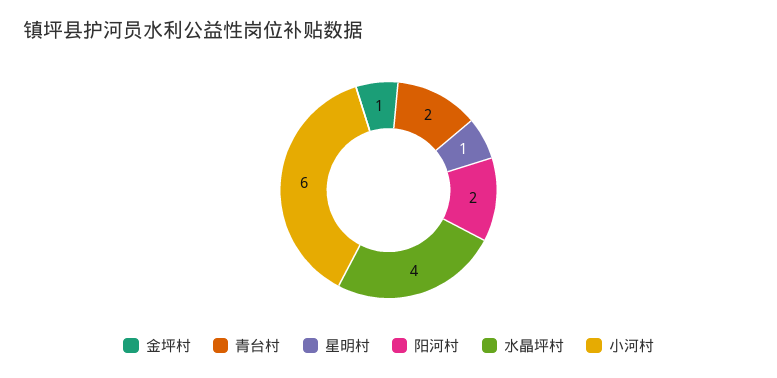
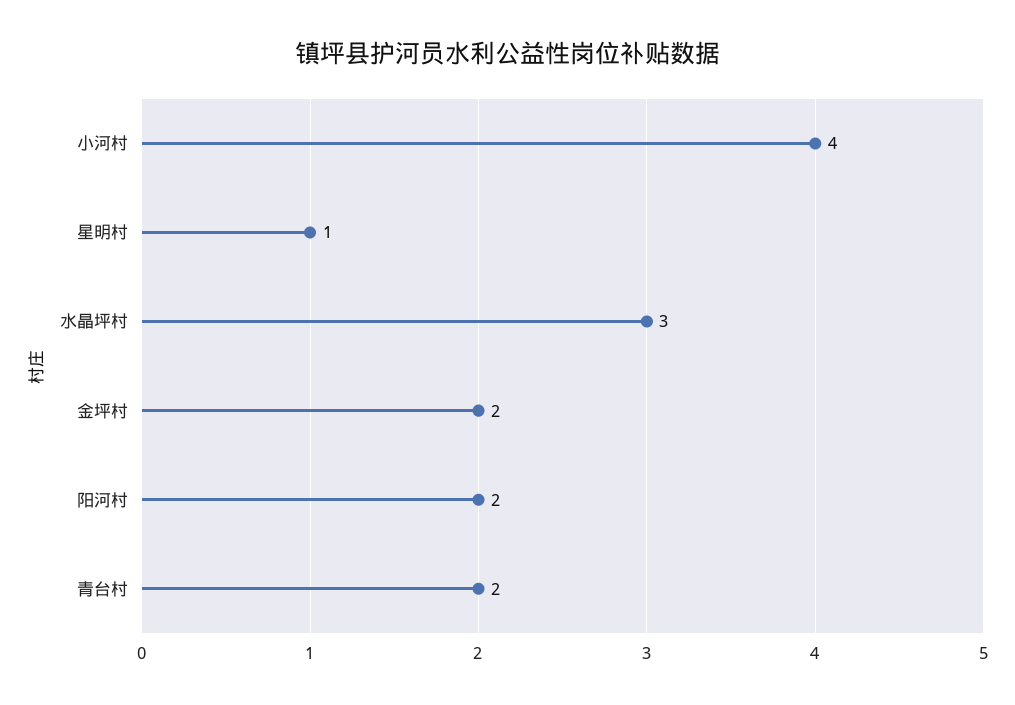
  {
-   "金坪村": 1,
+   "金坪村": 2,
    "青台村": 2,
    "星明村": 1,
    "阳河村": 2,
-   "水晶坪村": 4,
+   "水晶坪村": 3,
-   "小河村": 6
+   "小河村": 4
  }

